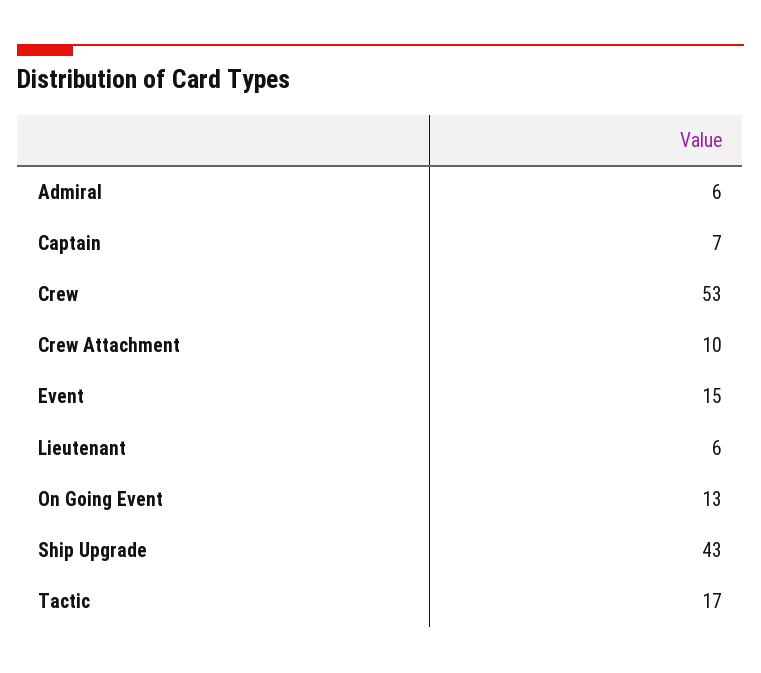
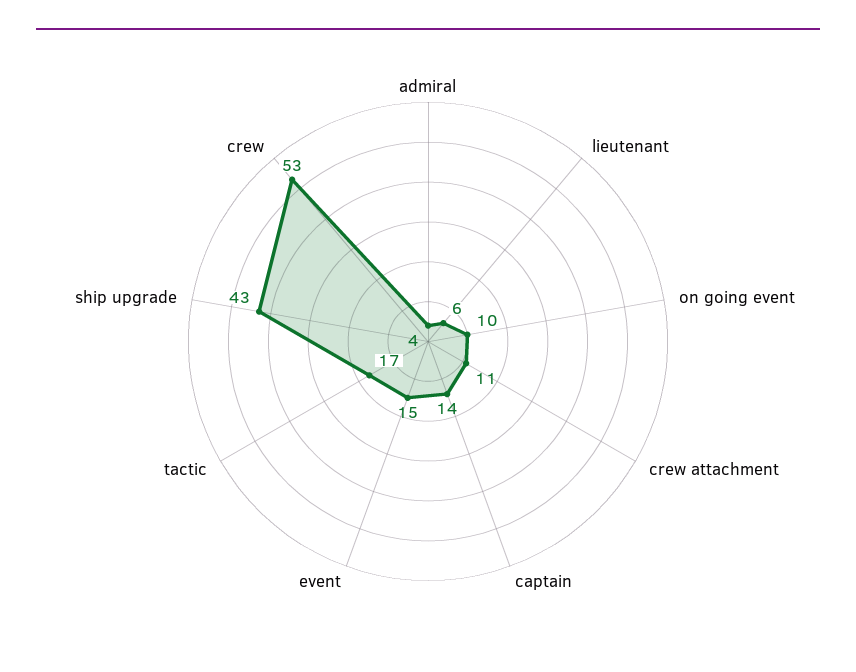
  {
-   "Admiral": 6,
+   "Admiral": 4,
-   "Captain": 7,
+   "Captain": 14,
    "Crew": 53,
-   "Crew Attachment": 10,
+   "Crew Attachment": 11,
    "Event": 15,
    "Lieutenant": 6,
-   "On Going Event": 13,
+   "On Going Event": 10,
    "Ship Upgrade": 43,
    "Tactic": 17
  }

